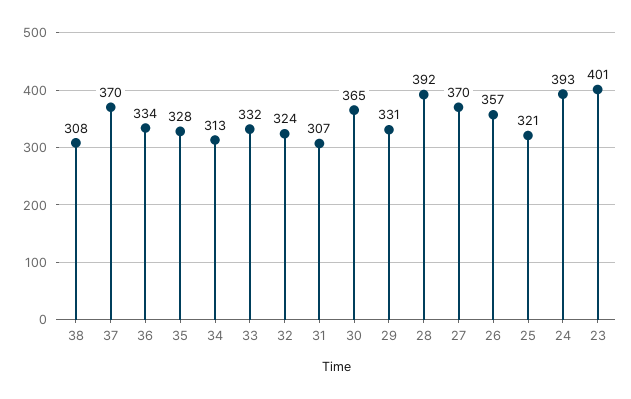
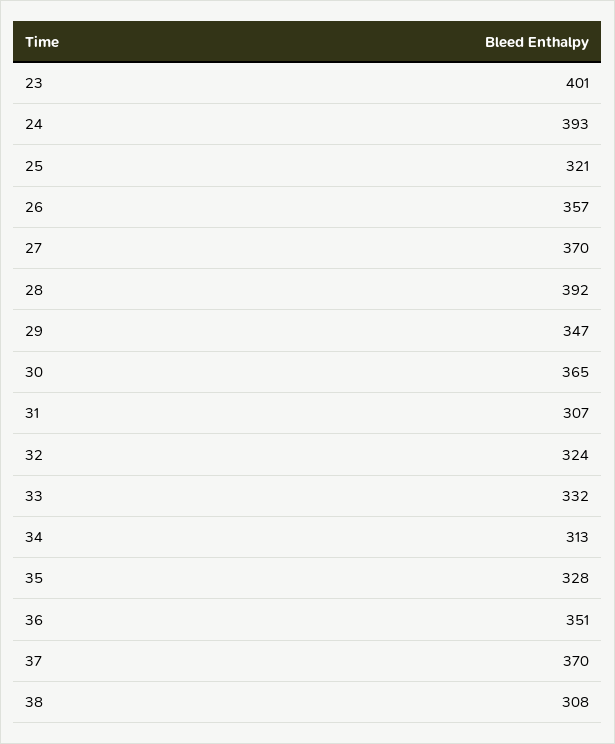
  {
    "38": 308,
    "37": 370,
-   "36": 334,
+   "36": 351,
    "35": 328,
    "34": 313,
    "33": 332,
    "32": 324,
    "31": 307,
    "30": 365,
-   "29": 331,
+   "29": 347,
    "28": 392,
    "27": 370,
    "26": 357,
    "25": 321,
    "24": 393,
    "23": 401
  }

